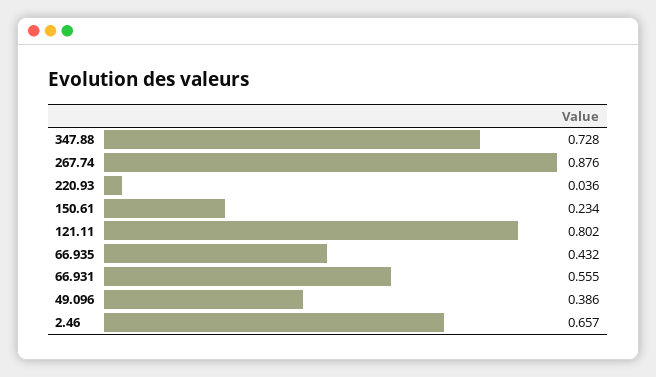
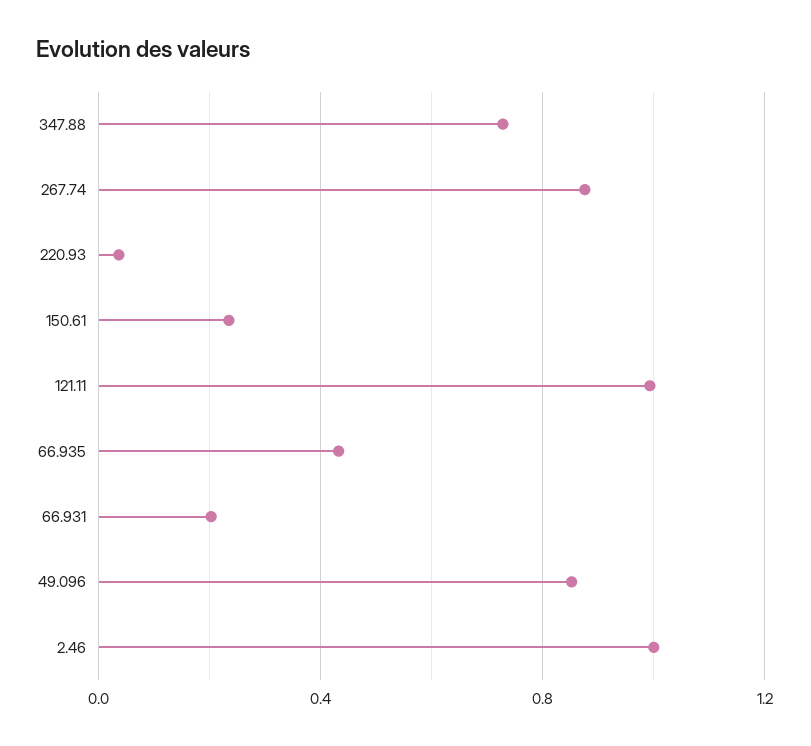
  {
    "347.88": 0.728,
    "267.74": 0.876,
    "220.93": 0.036,
    "150.61": 0.234,
-   "121.11": 0.802,
+   "121.11": 1,
    "66.935": 0.432,
-   "66.931": 0.555,
+   "66.931": 0.2,
-   "49.096": 0.386,
+   "49.096": 0.85,
-   "2.46": 0.657
+   "2.46": 1
  }

